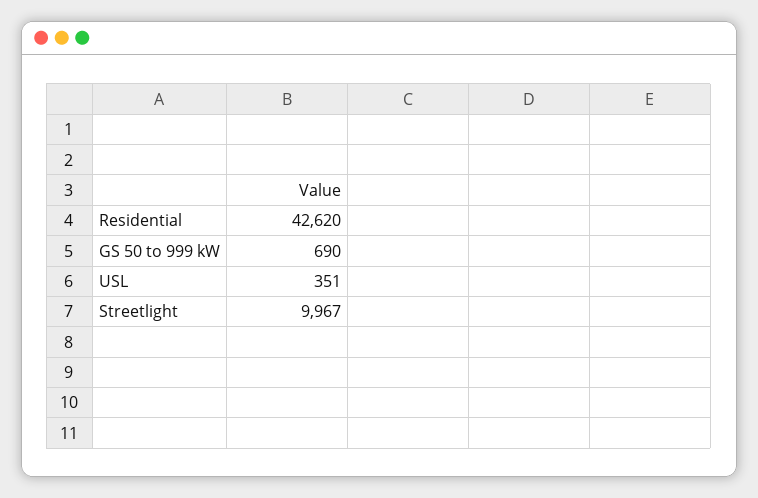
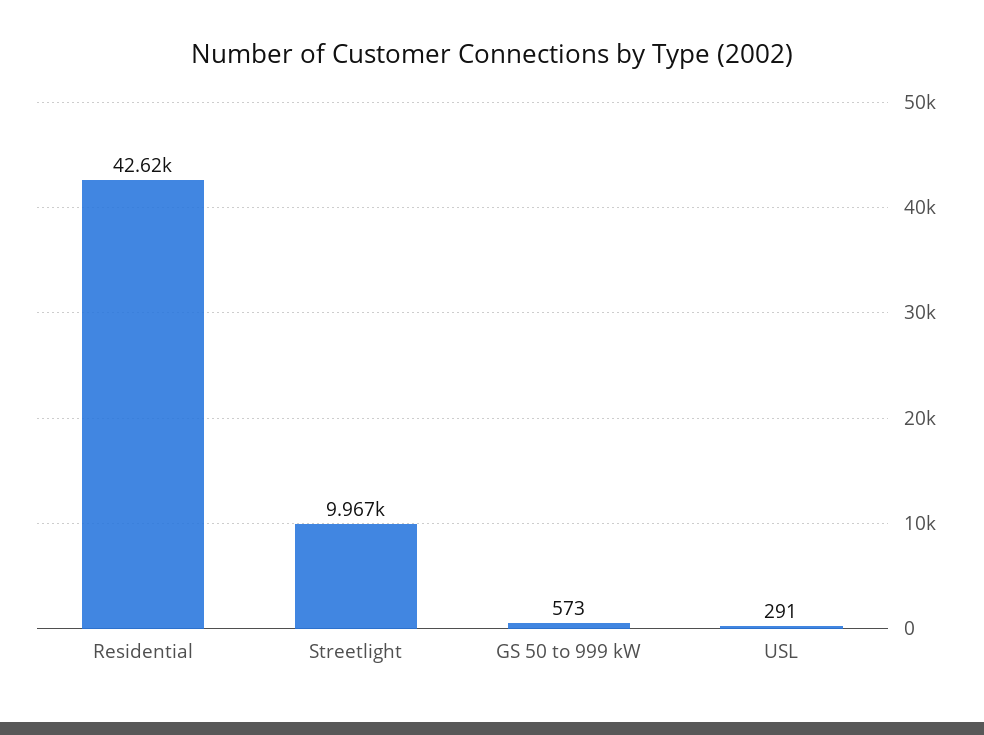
  {
    "Residential": 42620,
-   "GS 50 to 999 kW": 690,
+   "GS 50 to 999 kW": 573,
-   "USL": 351,
+   "USL": 291,
    "Streetlight": 9967
  }

